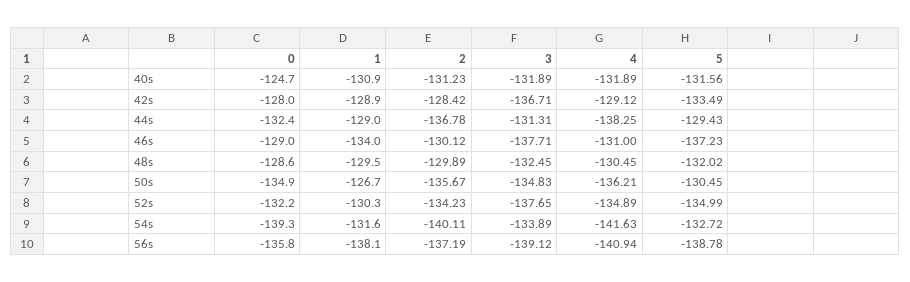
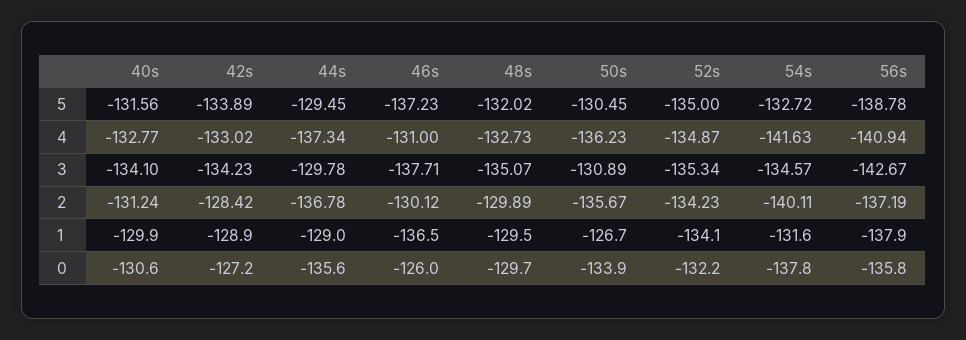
  {
    "0": {
-     "40s": -124.7,
+     "40s": -130.6,
-     "42s": -128,
+     "42s": -127.2,
-     "44s": -132.4,
+     "44s": -135.6,
-     "46s": -129,
+     "46s": -126,
-     "48s": -128.6,
+     "48s": -129.7,
-     "50s": -134.9,
+     "50s": -133.9,
      "52s": -132.2,
-     "54s": -139.3,
+     "54s": -137.8,
      "56s": -135.8
    },
    "1": {
-     "40s": -130.9,
+     "40s": -129.9,
      "42s": -128.9,
      "44s": -129,
-     "46s": -134,
+     "46s": -136.5,
      "48s": -129.5,
      "50s": -126.7,
-     "52s": -130.3,
+     "52s": -134.1,
      "54s": -131.6,
-     "56s": -138.1
+     "56s": -137.9
    },
    "2": {
-     "40s": -131.23,
+     "40s": -131.24,
      "42s": -128.42,
      "44s": -136.78,
      "46s": -130.12,
      "48s": -129.89,
      "50s": -135.67,
      "52s": -134.23,
      "54s": -140.11,
      "56s": -137.19
    },
    "3": {
-     "40s": -131.89,
+     "40s": -134.1,
-     "42s": -136.71,
+     "42s": -134.23,
-     "44s": -131.31,
+     "44s": -129.78,
      "46s": -137.71,
-     "48s": -132.45,
+     "48s": -135.07,
-     "50s": -134.83,
+     "50s": -130.89,
-     "52s": -137.65,
+     "52s": -135.34,
-     "54s": -133.89,
+     "54s": -134.57,
-     "56s": -139.12
+     "56s": -142.67
    },
    "4": {
-     "40s": -131.89,
+     "40s": -132.77,
-     "42s": -129.12,
+     "42s": -133.02,
-     "44s": -138.25,
+     "44s": -137.34,
      "46s": -131,
-     "48s": -130.45,
+     "48s": -132.73,
-     "50s": -136.21,
+     "50s": -136.23,
-     "52s": -134.89,
+     "52s": -134.87,
      "54s": -141.63,
      "56s": -140.94
    },
    "5": {
      "40s": -131.56,
-     "42s": -133.49,
+     "42s": -133.89,
-     "44s": -129.43,
+     "44s": -129.45,
      "46s": -137.23,
      "48s": -132.02,
      "50s": -130.45,
-     "52s": -134.99,
+     "52s": -135,
      "54s": -132.72,
      "56s": -138.78
    }
  }

